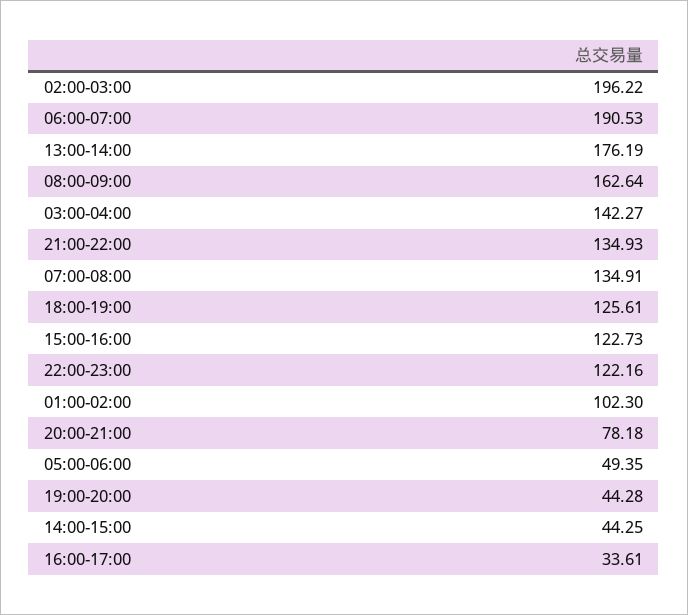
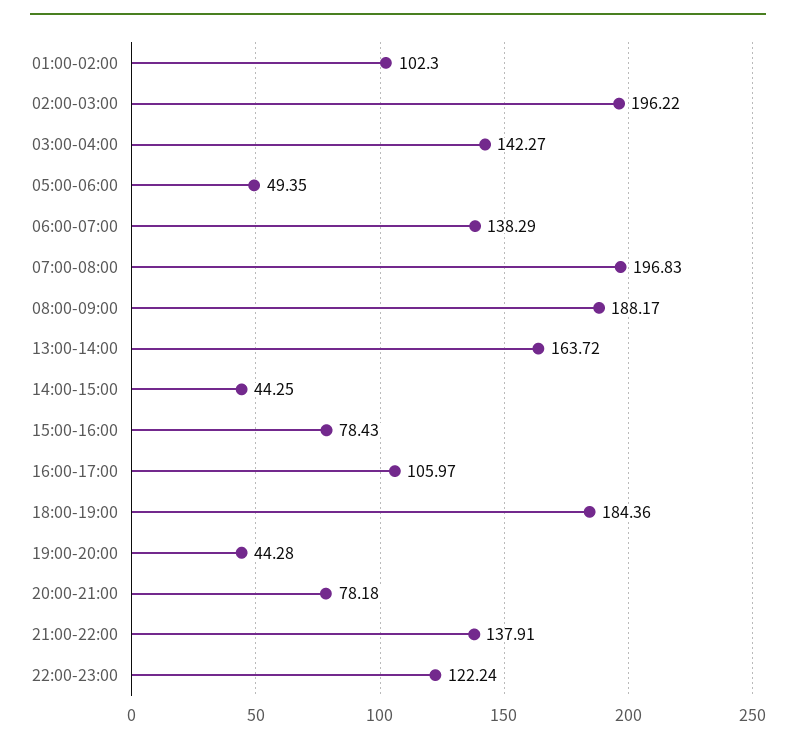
  {
    "02:00-03:00": 196.22,
-   "06:00-07:00": 190.53,
+   "06:00-07:00": 138.29,
-   "13:00-14:00": 176.19,
+   "13:00-14:00": 163.72,
-   "08:00-09:00": 162.64,
+   "08:00-09:00": 188.17,
    "03:00-04:00": 142.27,
-   "21:00-22:00": 134.93,
+   "21:00-22:00": 137.91,
-   "07:00-08:00": 134.91,
+   "07:00-08:00": 196.83,
-   "18:00-19:00": 125.61,
+   "18:00-19:00": 184.36,
-   "15:00-16:00": 122.73,
+   "15:00-16:00": 78.43,
-   "22:00-23:00": 122.16,
+   "22:00-23:00": 122.24,
    "01:00-02:00": 102.3,
    "20:00-21:00": 78.18,
    "05:00-06:00": 49.35,
    "19:00-20:00": 44.28,
    "14:00-15:00": 44.25,
-   "16:00-17:00": 33.61
+   "16:00-17:00": 105.97
  }

